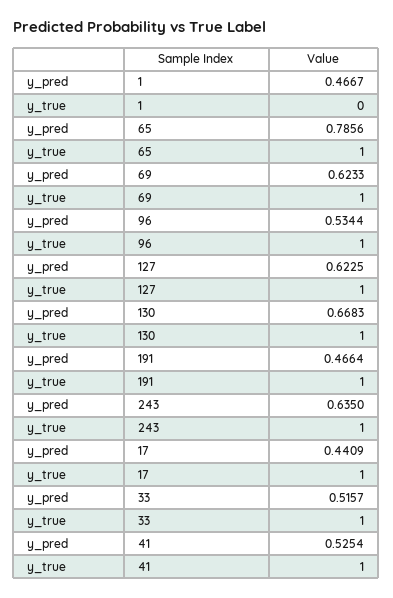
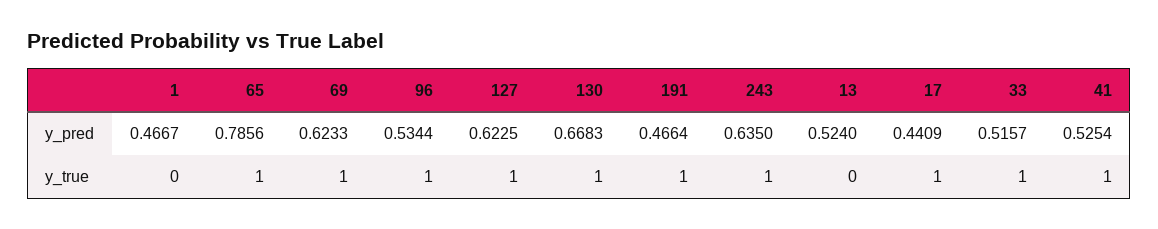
  {
    "y_pred": {
      "1": 0.4667,
      "65": 0.7856,
      "69": 0.6233,
      "96": 0.5344,
      "127": 0.6225,
      "130": 0.6683,
      "191": 0.4664,
      "243": 0.635,
      "17": 0.4409,
      "33": 0.5157,
-     "41": 0.5254
+     "41": 0.5254,
+     "13": 0.524
    },
    "y_true": {
      "1": 0,
      "65": 1,
      "69": 1,
      "96": 1,
      "127": 1,
      "130": 1,
      "191": 1,
      "243": 1,
      "17": 1,
      "33": 1,
-     "41": 1
+     "41": 1,
+     "13": 0
    }
  }

